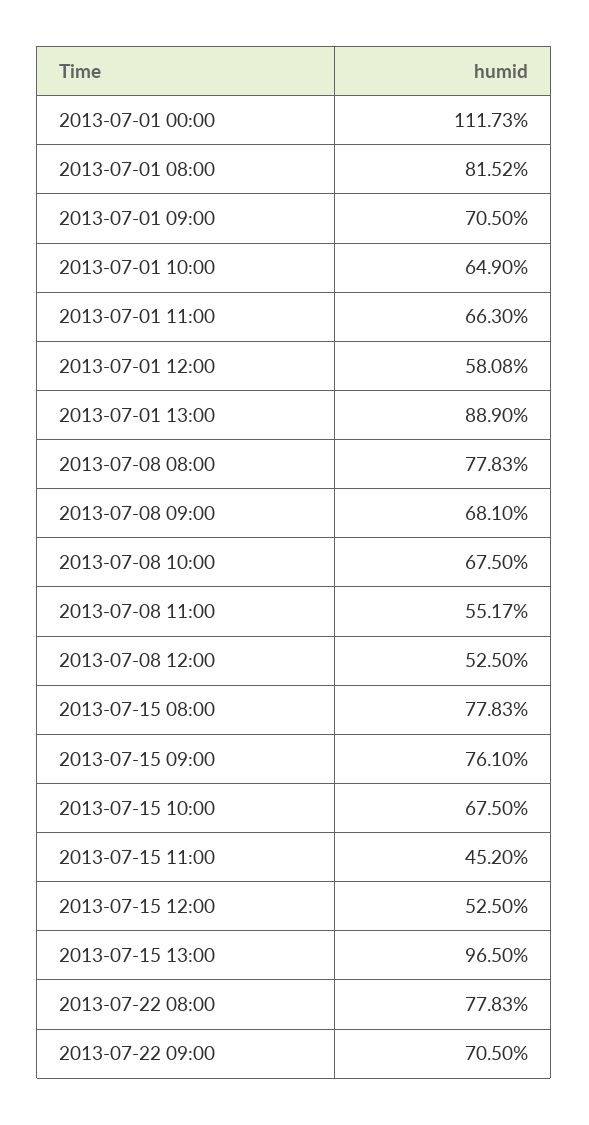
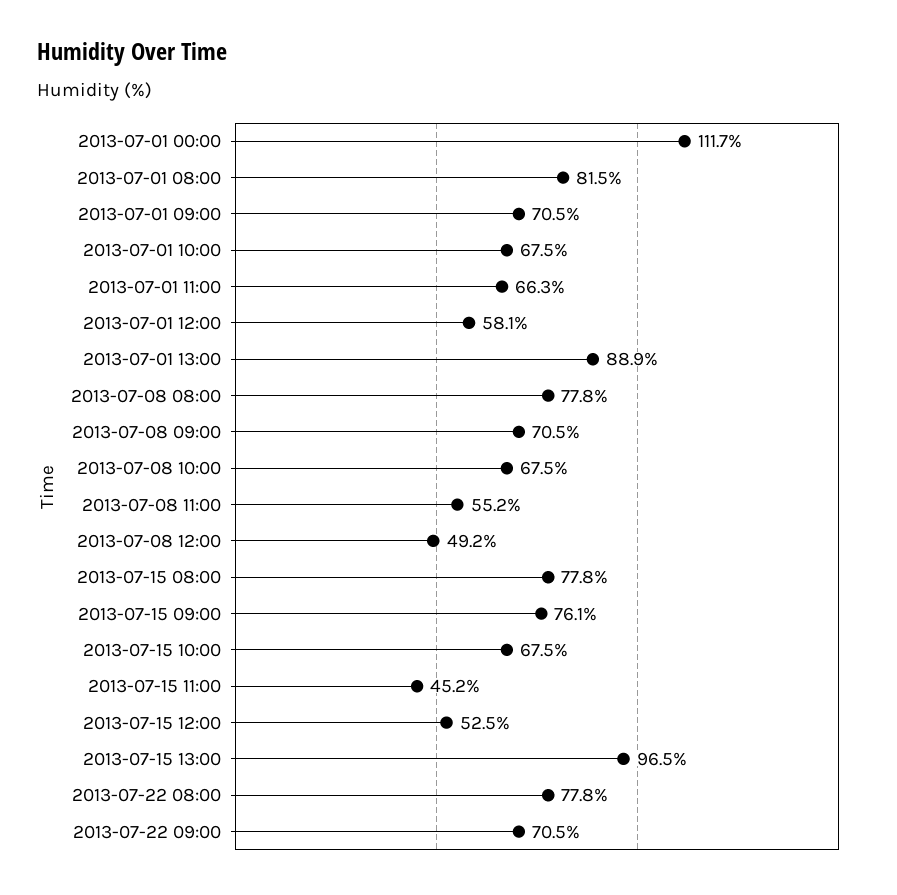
  {
    "2013-07-01 00:00": 111.73,
    "2013-07-01 08:00": 81.52,
    "2013-07-01 09:00": 70.5,
-   "2013-07-01 10:00": 64.9,
+   "2013-07-01 10:00": 67.5,
    "2013-07-01 11:00": 66.3,
    "2013-07-01 12:00": 58.08,
    "2013-07-01 13:00": 88.9,
    "2013-07-08 08:00": 77.83,
-   "2013-07-08 09:00": 68.1,
+   "2013-07-08 09:00": 70.5,
    "2013-07-08 10:00": 67.5,
    "2013-07-08 11:00": 55.17,
-   "2013-07-08 12:00": 52.5,
+   "2013-07-08 12:00": 49.2,
    "2013-07-15 08:00": 77.83,
    "2013-07-15 09:00": 76.1,
    "2013-07-15 10:00": 67.5,
    "2013-07-15 11:00": 45.2,
    "2013-07-15 12:00": 52.5,
    "2013-07-15 13:00": 96.5,
    "2013-07-22 08:00": 77.83,
    "2013-07-22 09:00": 70.5
  }

